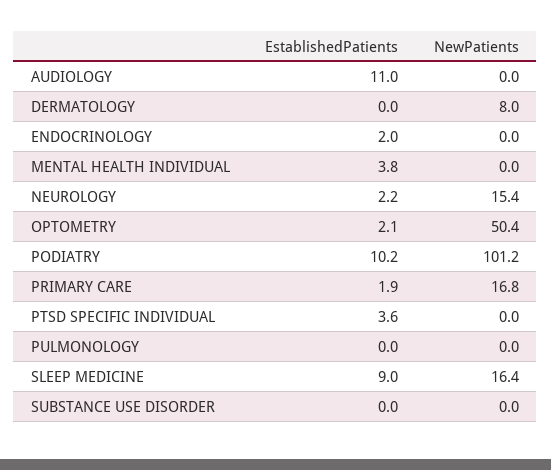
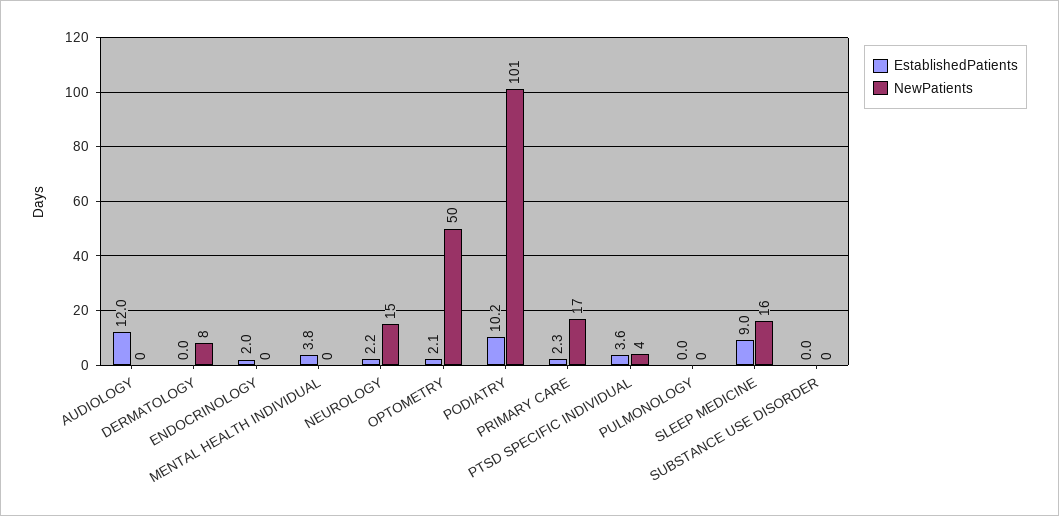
  {
    "EstablishedPatients": {
-     "AUDIOLOGY": 11,
+     "AUDIOLOGY": 12,
      "DERMATOLOGY": 0,
      "ENDOCRINOLOGY": 2,
      "MENTAL HEALTH INDIVIDUAL": 3.8,
      "NEUROLOGY": 2.2,
      "OPTOMETRY": 2.1,
      "PODIATRY": 10.2,
-     "PRIMARY CARE": 1.9,
+     "PRIMARY CARE": 2.3,
      "PTSD SPECIFIC INDIVIDUAL": 3.6,
      "PULMONOLOGY": 0,
      "SLEEP MEDICINE": 9,
      "SUBSTANCE USE DISORDER": 0
    },
    "NewPatients": {
      "AUDIOLOGY": 0,
      "DERMATOLOGY": 8,
      "ENDOCRINOLOGY": 0,
      "MENTAL HEALTH INDIVIDUAL": 0,
      "NEUROLOGY": 15.4,
      "OPTOMETRY": 50.4,
      "PODIATRY": 101.2,
      "PRIMARY CARE": 16.8,
-     "PTSD SPECIFIC INDIVIDUAL": 0,
+     "PTSD SPECIFIC INDIVIDUAL": 4,
      "PULMONOLOGY": 0,
      "SLEEP MEDICINE": 16.4,
      "SUBSTANCE USE DISORDER": 0
    }
  }

